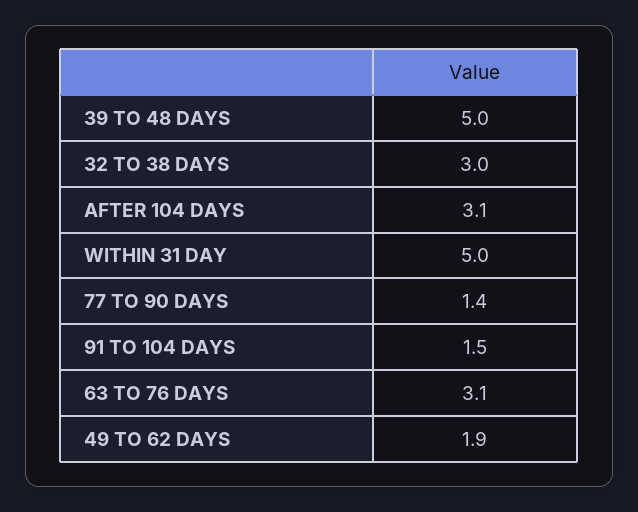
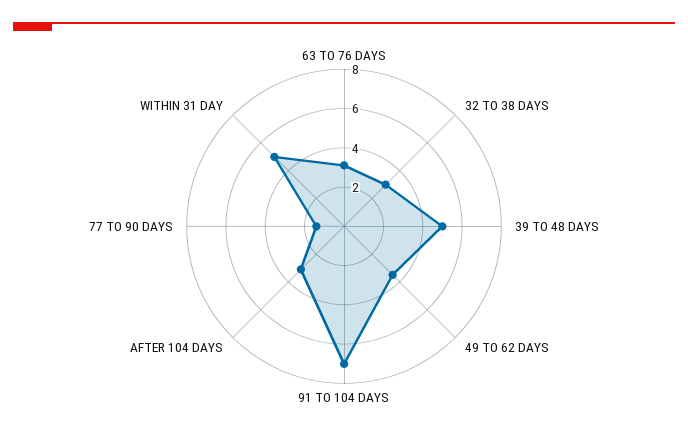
  {
    "39 TO 48 DAYS": 5,
    "32 TO 38 DAYS": 3,
    "AFTER 104 DAYS": 3.1,
    "WITHIN 31 DAY": 5,
    "77 TO 90 DAYS": 1.4,
-   "91 TO 104 DAYS": 1.5,
+   "91 TO 104 DAYS": 7,
    "63 TO 76 DAYS": 3.1,
-   "49 TO 62 DAYS": 1.9
+   "49 TO 62 DAYS": 3.5
  }

